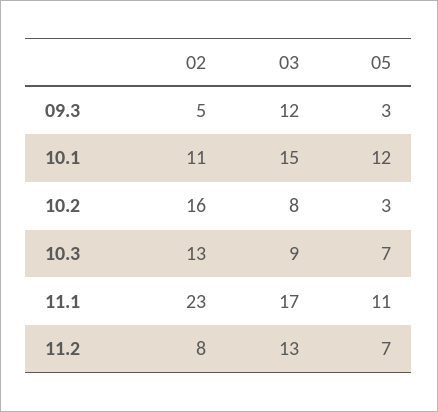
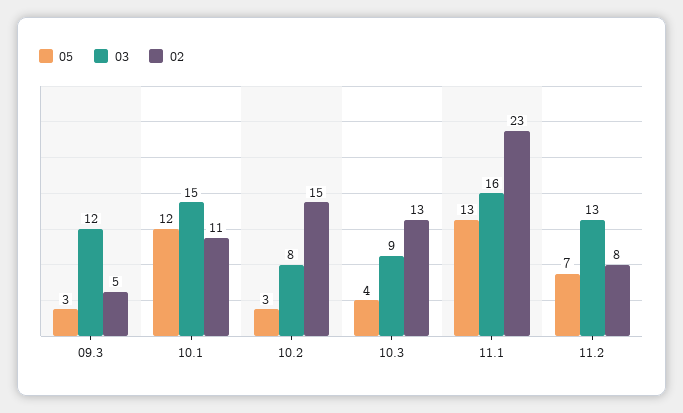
  {
    "02": {
      "09.3": 5,
      "10.1": 11,
-     "10.2": 16,
+     "10.2": 15,
      "10.3": 13,
      "11.1": 23,
      "11.2": 8
    },
    "03": {
      "09.3": 12,
      "10.1": 15,
      "10.2": 8,
      "10.3": 9,
-     "11.1": 17,
+     "11.1": 16,
      "11.2": 13
    },
    "05": {
      "09.3": 3,
      "10.1": 12,
      "10.2": 3,
-     "10.3": 7,
+     "10.3": 4,
-     "11.1": 11,
+     "11.1": 13,
      "11.2": 7
    }
  }

